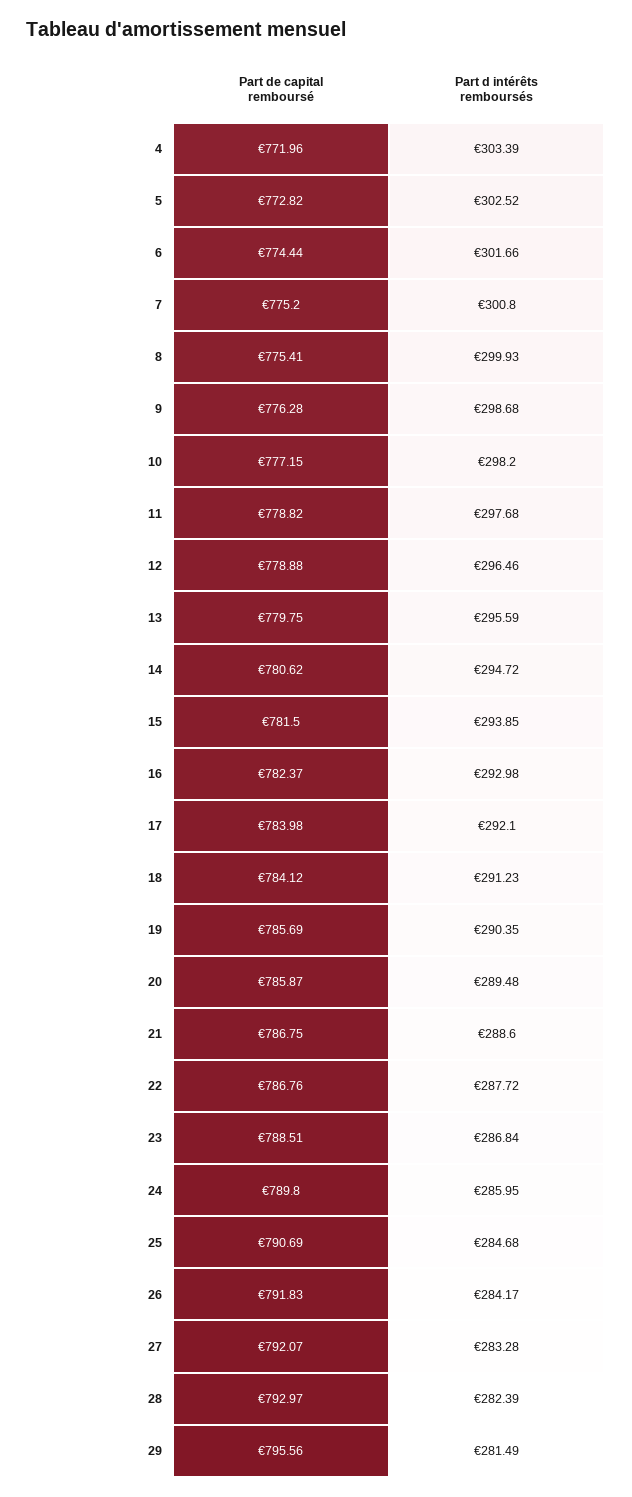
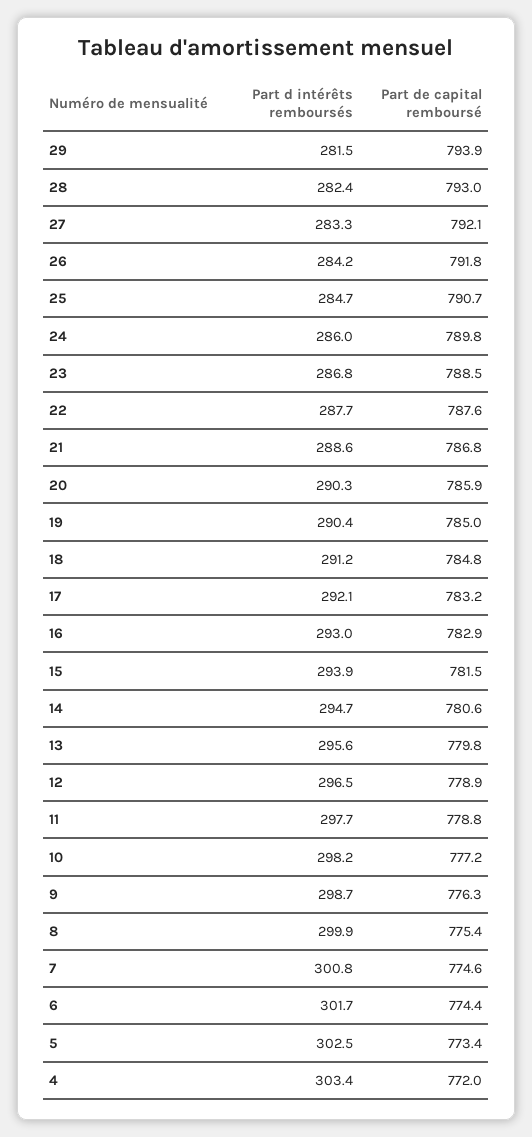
  {
    "Part de capital remboursé": {
      "4": 771.96,
-     "5": 772.82,
+     "5": 773.4,
      "6": 774.44,
-     "7": 775.2,
+     "7": 774.6,
      "8": 775.41,
      "9": 776.28,
      "10": 777.15,
      "11": 778.82,
      "12": 778.88,
      "13": 779.75,
      "14": 780.62,
      "15": 781.5,
-     "16": 782.37,
+     "16": 782.9,
-     "17": 783.98,
+     "17": 783.2,
-     "18": 784.12,
+     "18": 784.8,
-     "19": 785.69,
+     "19": 785,
      "20": 785.87,
      "21": 786.75,
-     "22": 786.76,
+     "22": 787.6,
      "23": 788.51,
      "24": 789.8,
      "25": 790.69,
      "26": 791.83,
      "27": 792.07,
      "28": 792.97,
-     "29": 795.56
+     "29": 793.9
    },
    "Part d intérêts remboursés": {
      "4": 303.39,
      "5": 302.52,
      "6": 301.66,
      "7": 300.8,
      "8": 299.93,
      "9": 298.68,
      "10": 298.2,
      "11": 297.68,
      "12": 296.46,
      "13": 295.59,
      "14": 294.72,
      "15": 293.85,
      "16": 292.98,
      "17": 292.1,
      "18": 291.23,
      "19": 290.35,
-     "20": 289.48,
+     "20": 290.3,
      "21": 288.6,
      "22": 287.72,
      "23": 286.84,
      "24": 285.95,
      "25": 284.68,
      "26": 284.17,
      "27": 283.28,
      "28": 282.39,
      "29": 281.49
    }
  }

